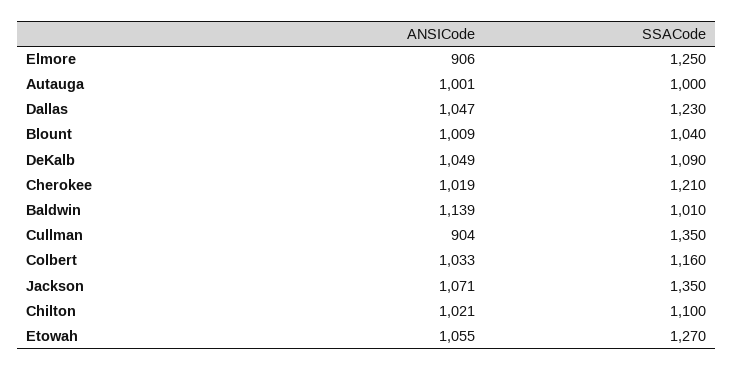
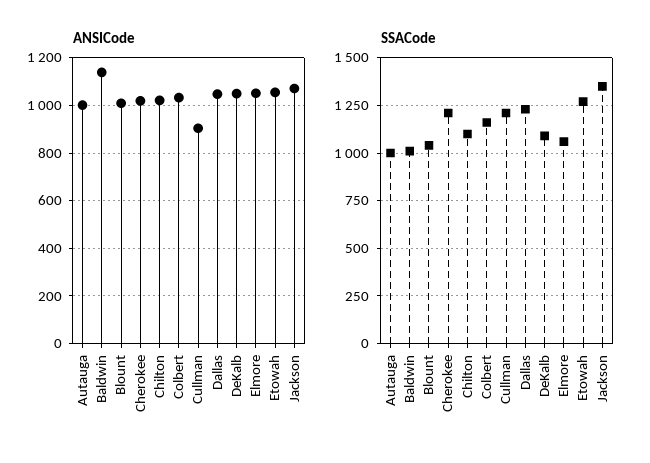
  {
    "ANSICode": {
-     "Elmore": 906,
+     "Elmore": 1050,
      "Autauga": 1001,
      "Dallas": 1047,
      "Blount": 1009,
      "DeKalb": 1049,
      "Cherokee": 1019,
      "Baldwin": 1139,
      "Cullman": 904,
      "Colbert": 1033,
      "Jackson": 1071,
      "Chilton": 1021,
      "Etowah": 1055
    },
    "SSACode": {
-     "Elmore": 1250,
+     "Elmore": 1050,
      "Autauga": 1000,
      "Dallas": 1230,
      "Blount": 1040,
      "DeKalb": 1090,
      "Cherokee": 1210,
      "Baldwin": 1010,
-     "Cullman": 1350,
+     "Cullman": 1200,
      "Colbert": 1160,
      "Jackson": 1350,
      "Chilton": 1100,
      "Etowah": 1270
    }
  }

